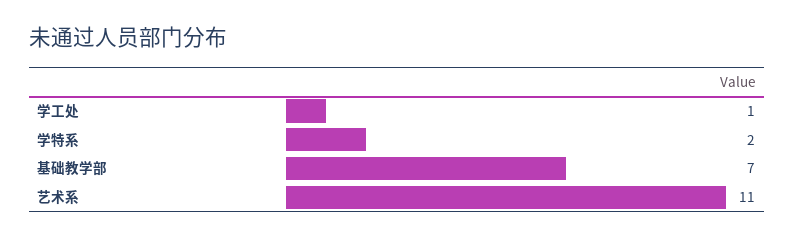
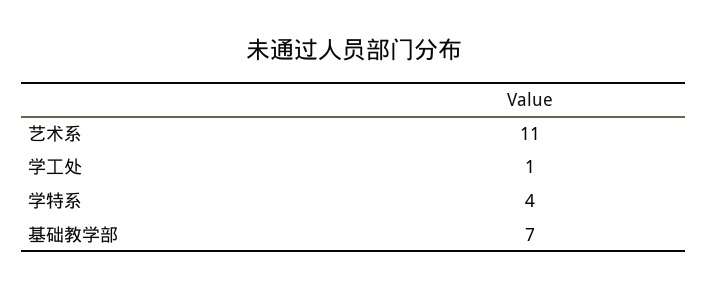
  {
    "学工处": 1,
-   "学特系": 2,
+   "学特系": 4,
    "基础教学部": 7,
    "艺术系": 11
  }

